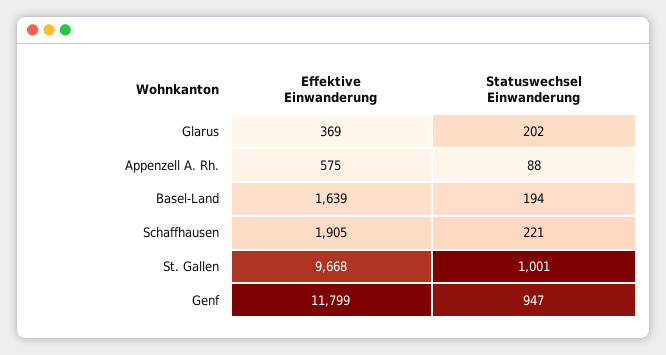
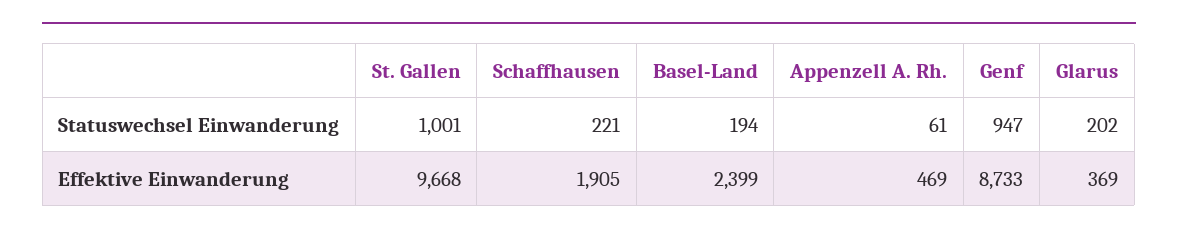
  {
    "Effektive Einwanderung": {
      "Glarus": 369,
-     "Appenzell A. Rh.": 575,
+     "Appenzell A. Rh.": 469,
-     "Basel-Land": 1639,
+     "Basel-Land": 2399,
      "Schaffhausen": 1905,
      "St. Gallen": 9668,
-     "Genf": 11799
+     "Genf": 8733
    },
    "Statuswechsel Einwanderung": {
      "Glarus": 202,
-     "Appenzell A. Rh.": 88,
+     "Appenzell A. Rh.": 61,
      "Basel-Land": 194,
      "Schaffhausen": 221,
      "St. Gallen": 1001,
      "Genf": 947
    }
  }

